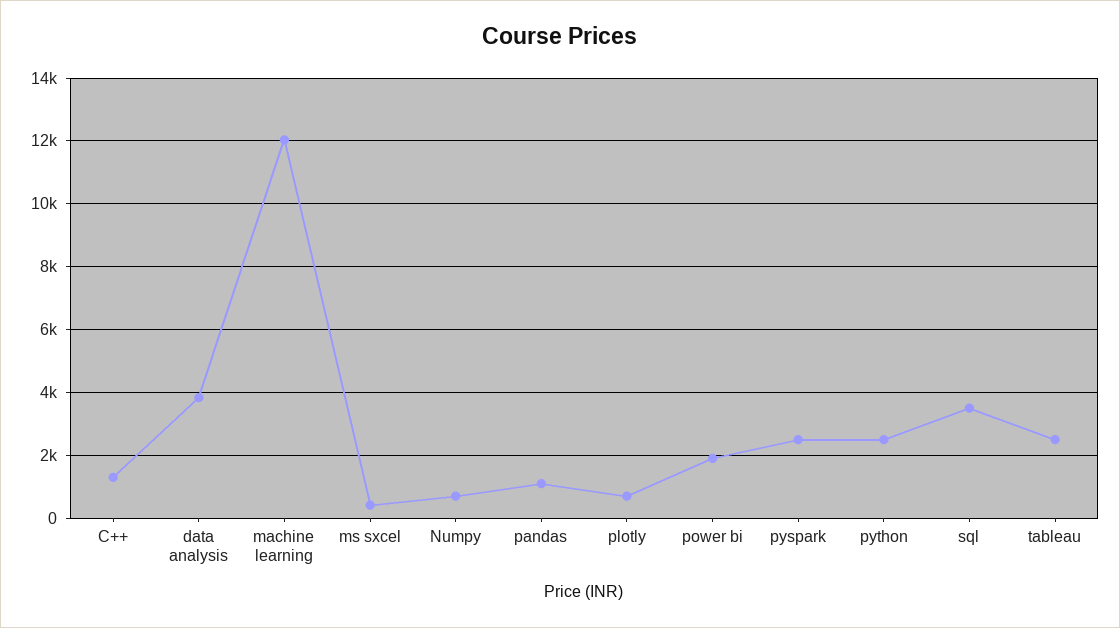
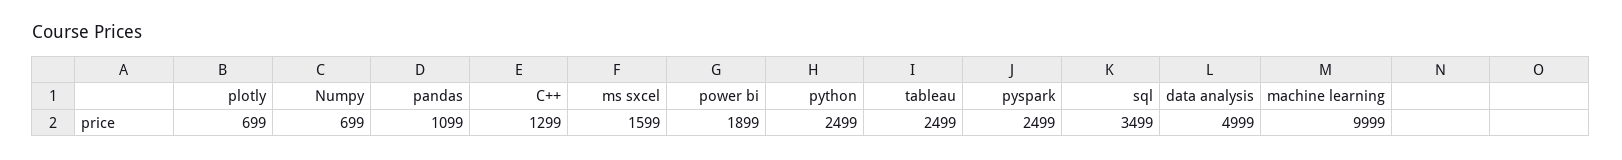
  {
    "C++": 1299,
-   "data analysis": 3800,
+   "data analysis": 4999,
-   "machine learning": 12000,
+   "machine learning": 9999,
-   "ms sxcel": 400,
+   "ms sxcel": 1599,
    "Numpy": 699,
    "pandas": 1099,
    "plotly": 699,
    "power bi": 1899,
    "pyspark": 2499,
    "python": 2499,
    "sql": 3499,
    "tableau": 2499
  }

